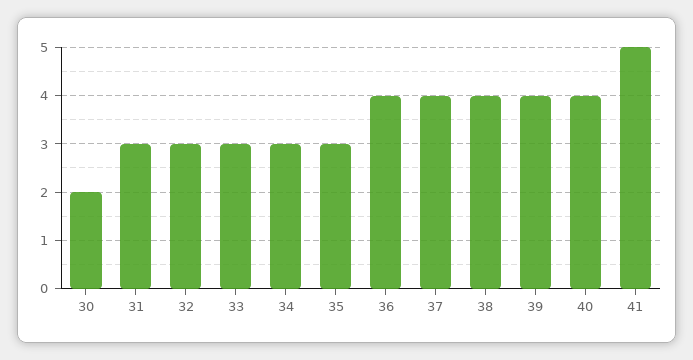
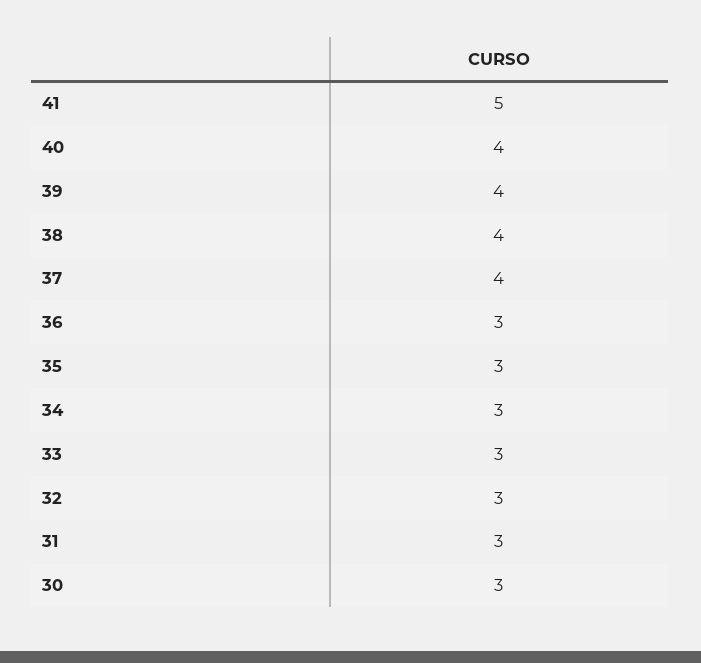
  {
-   "30": 2,
+   "30": 3,
    "31": 3,
    "32": 3,
    "33": 3,
    "34": 3,
    "35": 3,
-   "36": 4,
+   "36": 3,
    "37": 4,
    "38": 4,
    "39": 4,
    "40": 4,
    "41": 5
  }

